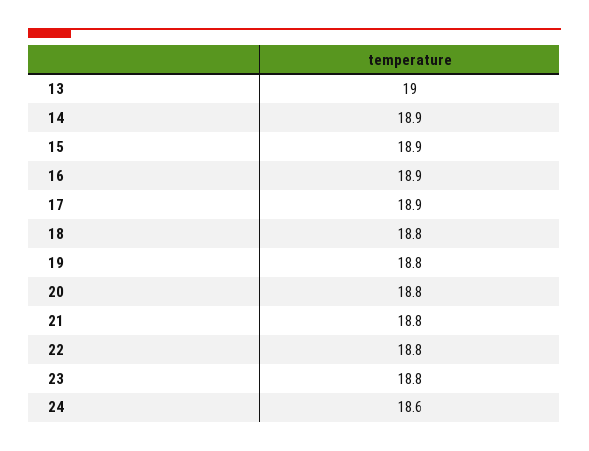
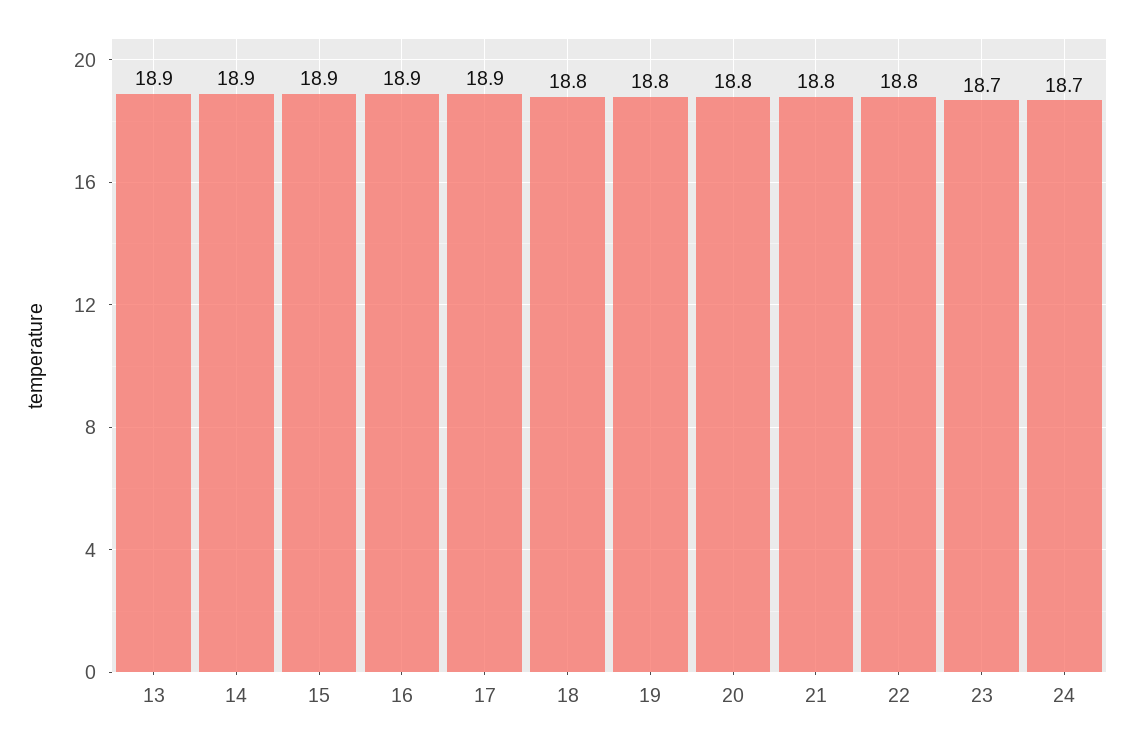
  {
-   "13": 19,
+   "13": 18.9,
    "14": 18.9,
    "15": 18.9,
    "16": 18.9,
    "17": 18.9,
    "18": 18.8,
    "19": 18.8,
    "20": 18.8,
    "21": 18.8,
    "22": 18.8,
-   "23": 18.8,
+   "23": 18.7,
-   "24": 18.6
+   "24": 18.7
  }

